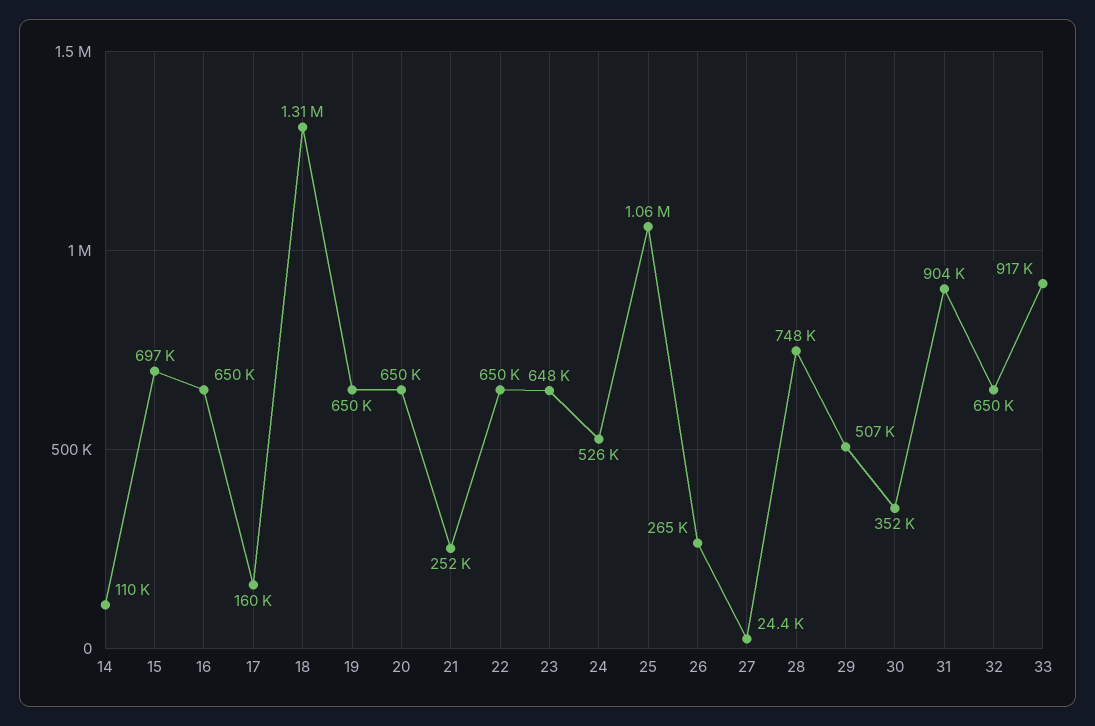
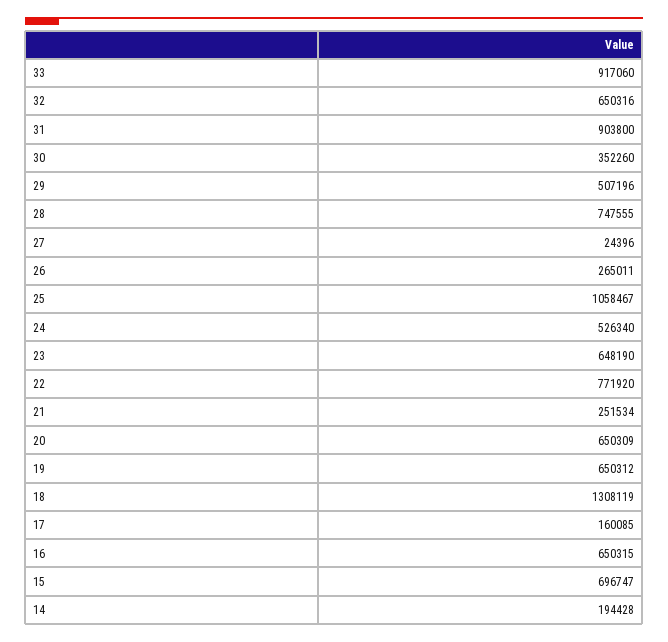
  {
-   "14": 110000,
+   "14": 194428,
    "15": 696747,
    "16": 650315,
    "17": 160085,
    "18": 1308119,
    "19": 650312,
    "20": 650309,
    "21": 251534,
-   "22": 650000,
+   "22": 771920,
    "23": 648190,
    "24": 526340,
    "25": 1058467,
    "26": 265011,
    "27": 24396,
    "28": 747555,
    "29": 507196,
    "30": 352260,
    "31": 903800,
    "32": 650316,
    "33": 917060
  }

